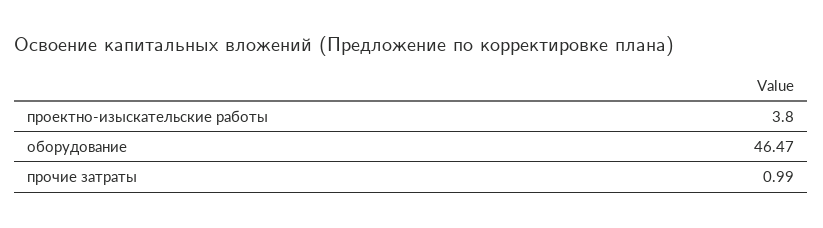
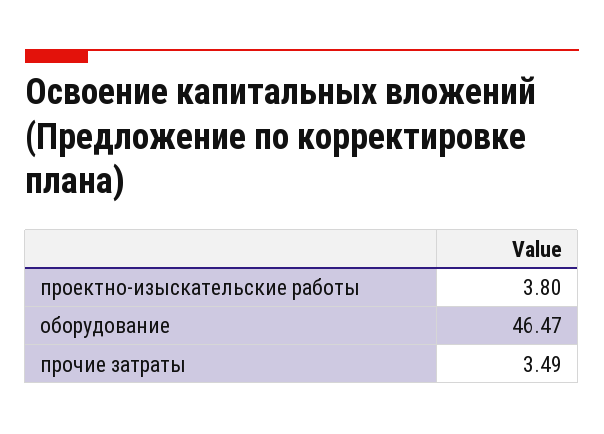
  {
    "проектно-изыскательские работы": 3.8,
    "оборудование": 46.47,
-   "прочие затраты": 0.99
+   "прочие затраты": 3.49
  }

